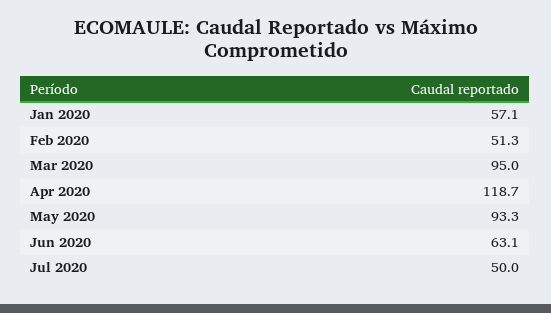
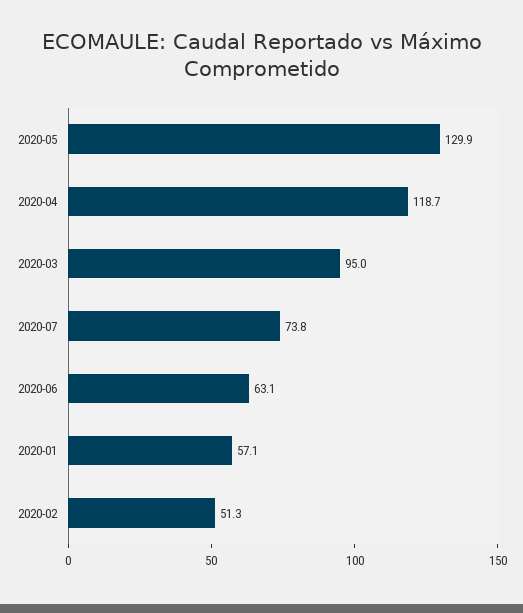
  {
    "Jan 2020": 57.1,
    "Feb 2020": 51.3,
    "Mar 2020": 95,
    "Apr 2020": 118.7,
-   "May 2020": 93.3,
+   "May 2020": 129.9,
    "Jun 2020": 63.1,
-   "Jul 2020": 50
+   "Jul 2020": 73.8
  }

